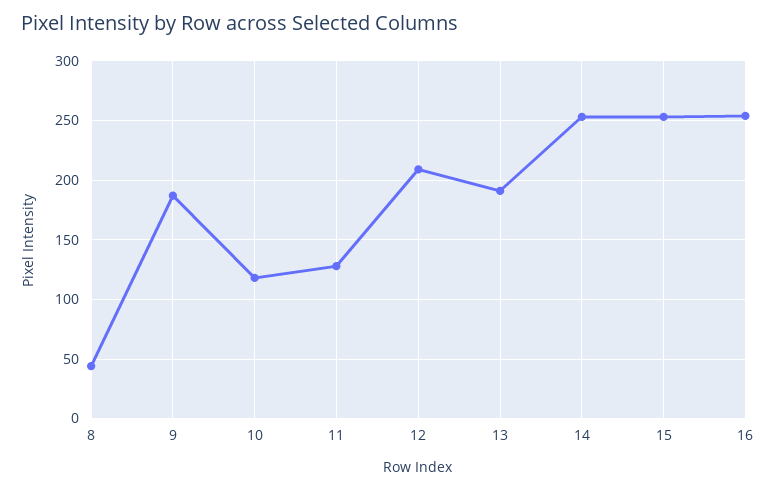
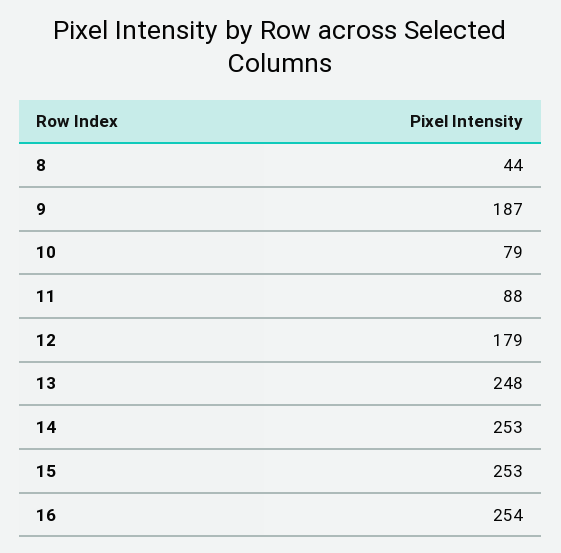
  {
    "8": 44,
    "9": 187,
-   "10": 120,
+   "10": 79,
-   "11": 130,
+   "11": 88,
-   "12": 210,
+   "12": 179,
-   "13": 190,
+   "13": 248,
    "14": 253,
    "15": 253,
    "16": 254
  }

